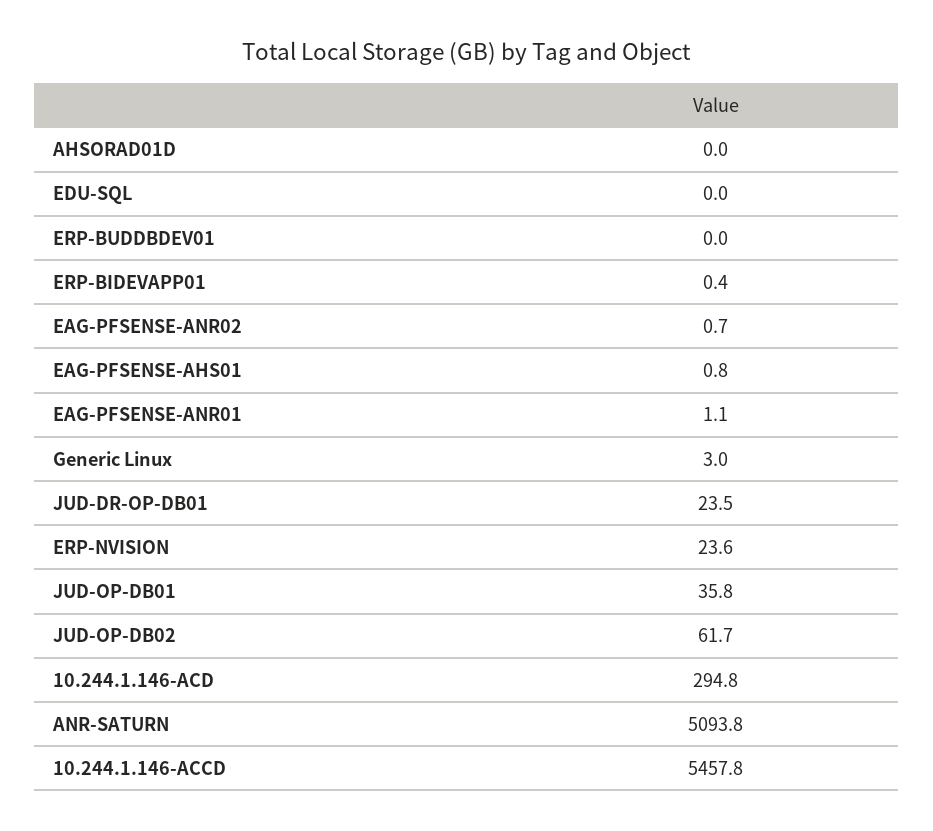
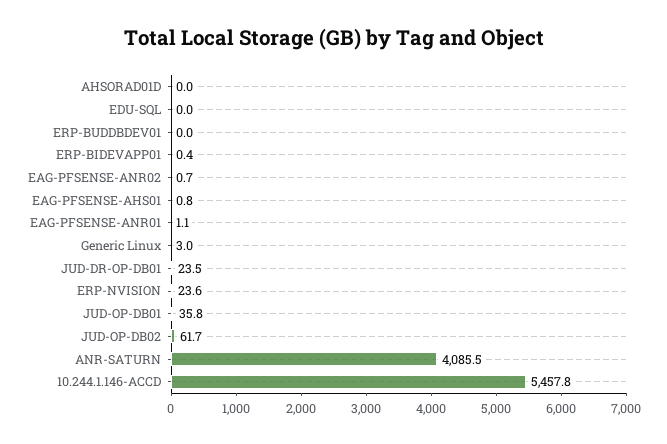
  {
    "AHSORAD01D": 0,
    "EDU-SQL": 0,
    "ERP-BUDDBDEV01": 0,
    "ERP-BIDEVAPP01": 0.4,
    "EAG-PFSENSE-ANR02": 0.7,
    "EAG-PFSENSE-AHS01": 0.8,
    "EAG-PFSENSE-ANR01": 1.1,
    "Generic Linux": 3,
    "JUD-DR-OP-DB01": 23.5,
    "ERP-NVISION": 23.6,
    "JUD-OP-DB01": 35.8,
    "JUD-OP-DB02": 61.7,
-   "10.244.1.146-ACD": 294.8,
-   "ANR-SATURN": 5093.8,
+   "ANR-SATURN": 4085.5,
    "10.244.1.146-ACCD": 5457.8
  }

